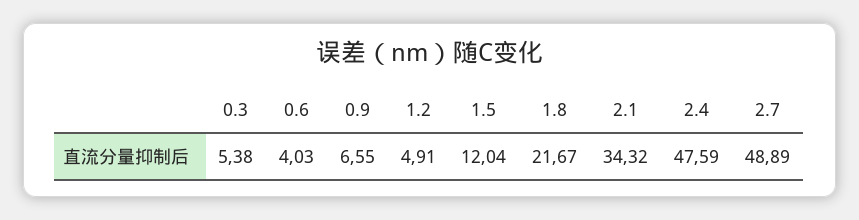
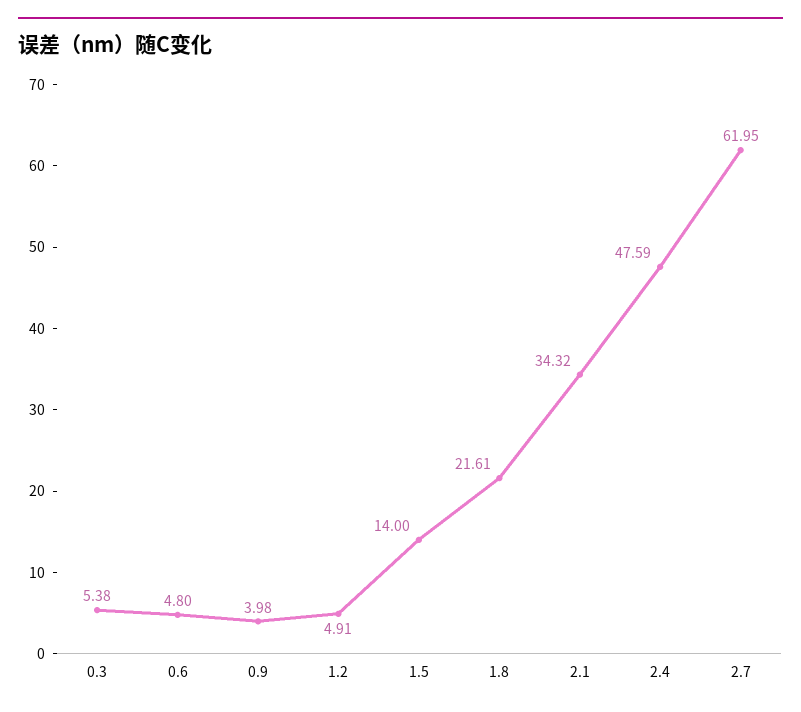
  {
    "0.3": 5.38,
-   "0.6": 4.03,
+   "0.6": 4.8,
-   "0.9": 6.55,
+   "0.9": 3.98,
    "1.2": 4.91,
-   "1.5": 12.04,
+   "1.5": 14,
-   "1.8": 21.67,
+   "1.8": 21.61,
    "2.1": 34.32,
    "2.4": 47.59,
-   "2.7": 48.89
+   "2.7": 61.95
  }

